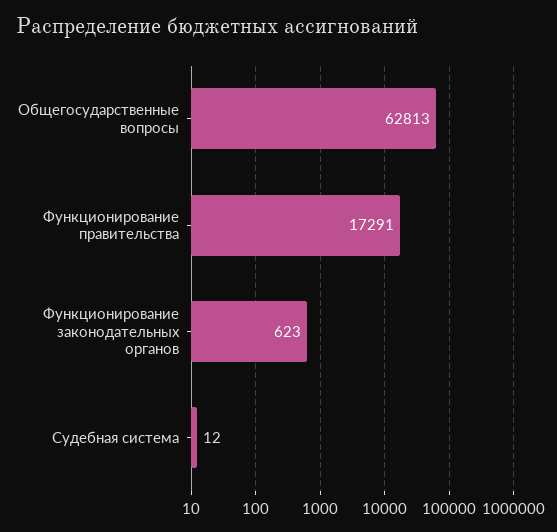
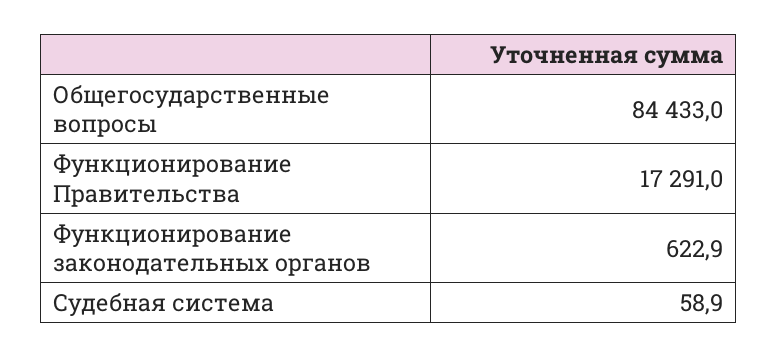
  {
-   "Общегосударственные вопросы": 62813,
+   "Общегосударственные вопросы": 84433,
    "Функционирование правительства": 17291,
    "Функционирование законодательных органов": 622.9,
-   "Судебная система": 12
+   "Судебная система": 58.9
  }

